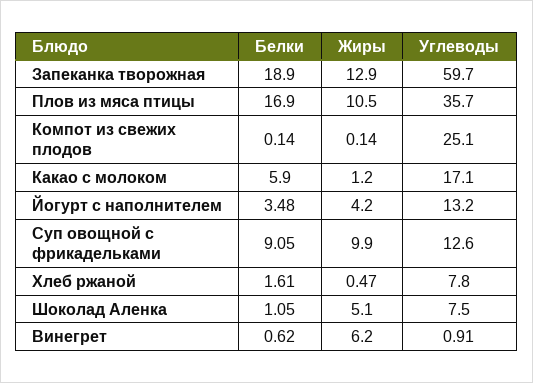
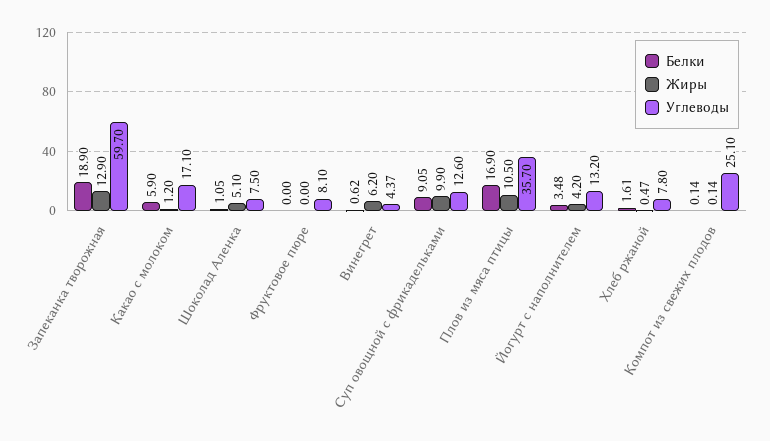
  {
    "Белки": {
      "Запеканка творожная": 18.9,
      "Плов из мяса птицы": 16.9,
      "Компот из свежих плодов": 0.14,
      "Какао с молоком": 5.9,
      "Йогурт с наполнителем": 3.48,
      "Суп овощной с фрикадельками": 9.05,
      "Хлеб ржаной": 1.61,
      "Шоколад Аленка": 1.05,
-     "Винегрет": 0.62
+     "Винегрет": 0.62,
+     "Фруктовое пюре": 0
    },
    "Жиры": {
      "Запеканка творожная": 12.9,
      "Плов из мяса птицы": 10.5,
      "Компот из свежих плодов": 0.14,
      "Какао с молоком": 1.2,
      "Йогурт с наполнителем": 4.2,
      "Суп овощной с фрикадельками": 9.9,
      "Хлеб ржаной": 0.47,
      "Шоколад Аленка": 5.1,
-     "Винегрет": 6.2
+     "Винегрет": 6.2,
+     "Фруктовое пюре": 0
    },
    "Углеводы": {
      "Запеканка творожная": 59.7,
      "Плов из мяса птицы": 35.7,
      "Компот из свежих плодов": 25.1,
      "Какао с молоком": 17.1,
      "Йогурт с наполнителем": 13.2,
      "Суп овощной с фрикадельками": 12.6,
      "Хлеб ржаной": 7.8,
      "Шоколад Аленка": 7.5,
-     "Винегрет": 0.91
+     "Винегрет": 4.37,
+     "Фруктовое пюре": 8.1
    }
  }

